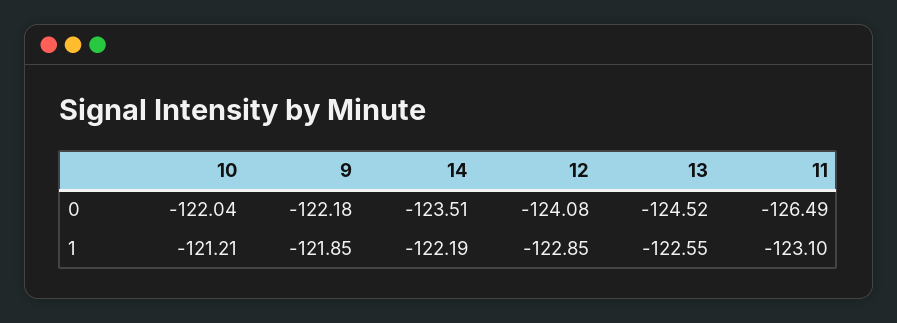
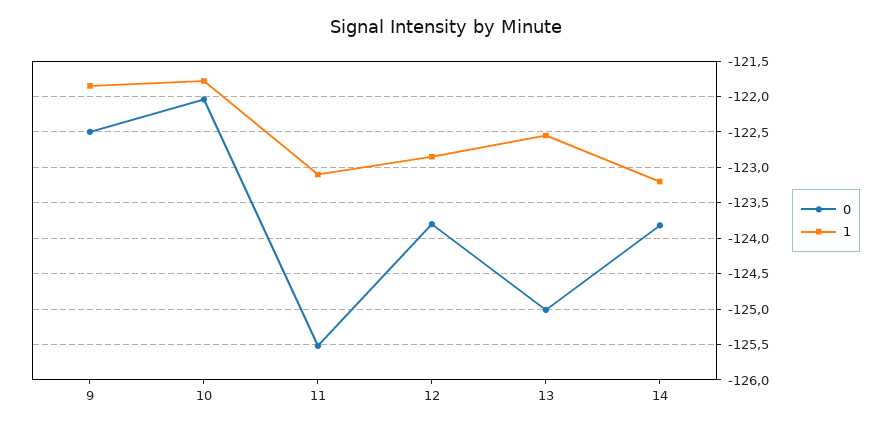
  {
    "0": {
      "10": -122.04,
-     "9": -122.18,
+     "9": -122.5,
-     "14": -123.51,
+     "14": -123.8,
-     "12": -124.08,
+     "12": -123.8,
-     "13": -124.52,
+     "13": -125,
-     "11": -126.49
+     "11": -125.5
    },
    "1": {
-     "10": -121.21,
+     "10": -121.8,
      "9": -121.85,
-     "14": -122.19,
+     "14": -123.2,
      "12": -122.85,
      "13": -122.55,
      "11": -123.1
    }
  }

